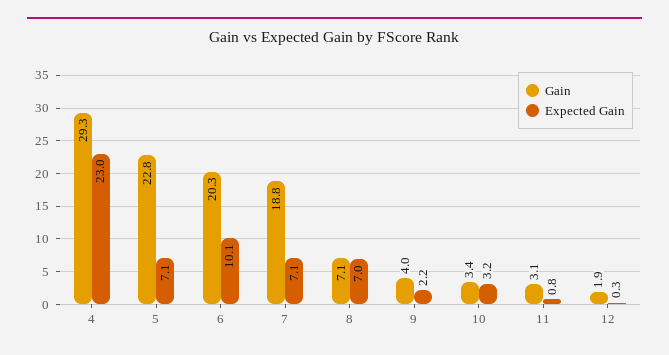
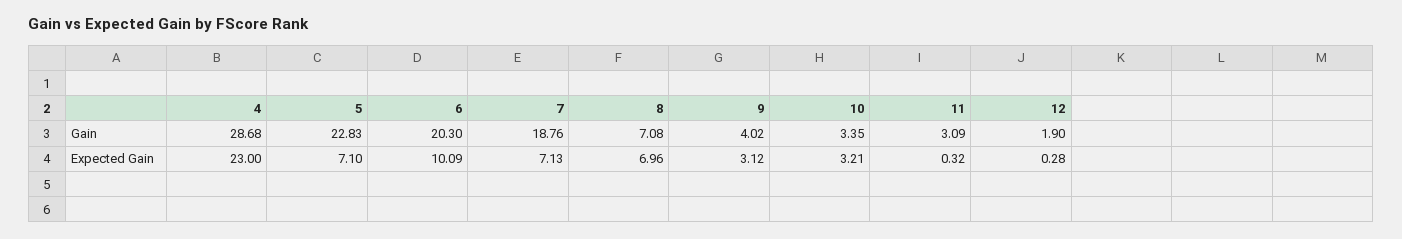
  {
    "Gain": {
-     "4": 29.3,
+     "4": 28.68,
      "5": 22.83,
      "6": 20.3,
      "7": 18.76,
      "8": 7.08,
      "9": 4.02,
      "10": 3.35,
      "11": 3.09,
      "12": 1.9
    },
    "Expected Gain": {
      "4": 23,
      "5": 7.1,
      "6": 10.09,
      "7": 7.13,
      "8": 6.96,
-     "9": 2.2,
+     "9": 3.12,
      "10": 3.21,
-     "11": 0.8,
+     "11": 0.32,
      "12": 0.28
    }
  }

